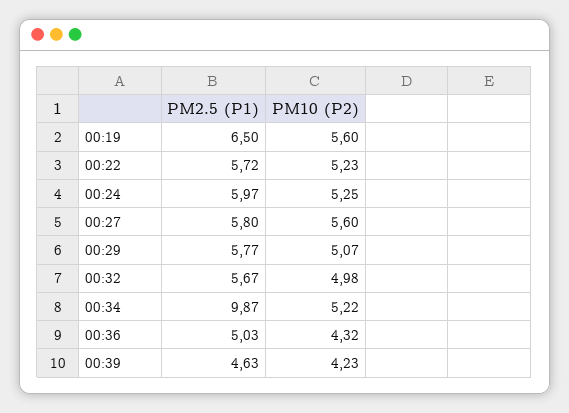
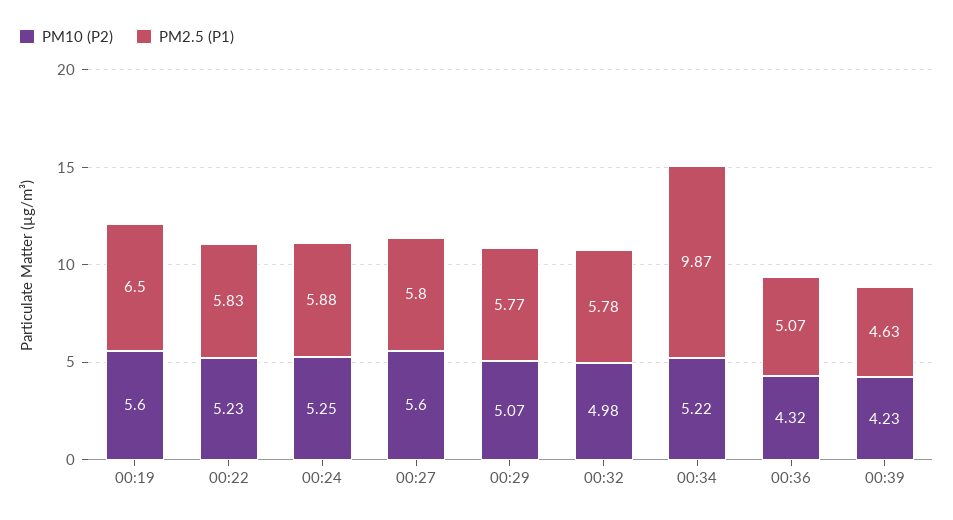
  {
    "PM2.5 (P1)": {
      "00:19": 6.5,
-     "00:22": 5.72,
+     "00:22": 5.83,
-     "00:24": 5.97,
+     "00:24": 5.88,
      "00:27": 5.8,
      "00:29": 5.77,
-     "00:32": 5.67,
+     "00:32": 5.78,
      "00:34": 9.87,
-     "00:36": 5.03,
+     "00:36": 5.07,
      "00:39": 4.63
    },
    "PM10 (P2)": {
      "00:19": 5.6,
      "00:22": 5.23,
      "00:24": 5.25,
      "00:27": 5.6,
      "00:29": 5.07,
      "00:32": 4.98,
      "00:34": 5.22,
      "00:36": 4.32,
      "00:39": 4.23
    }
  }

